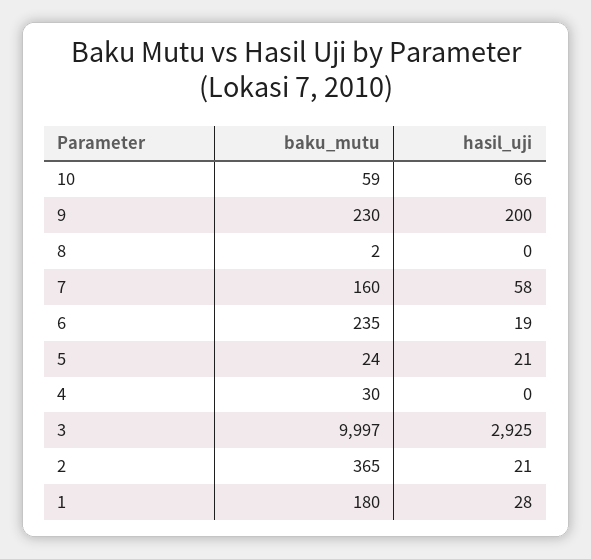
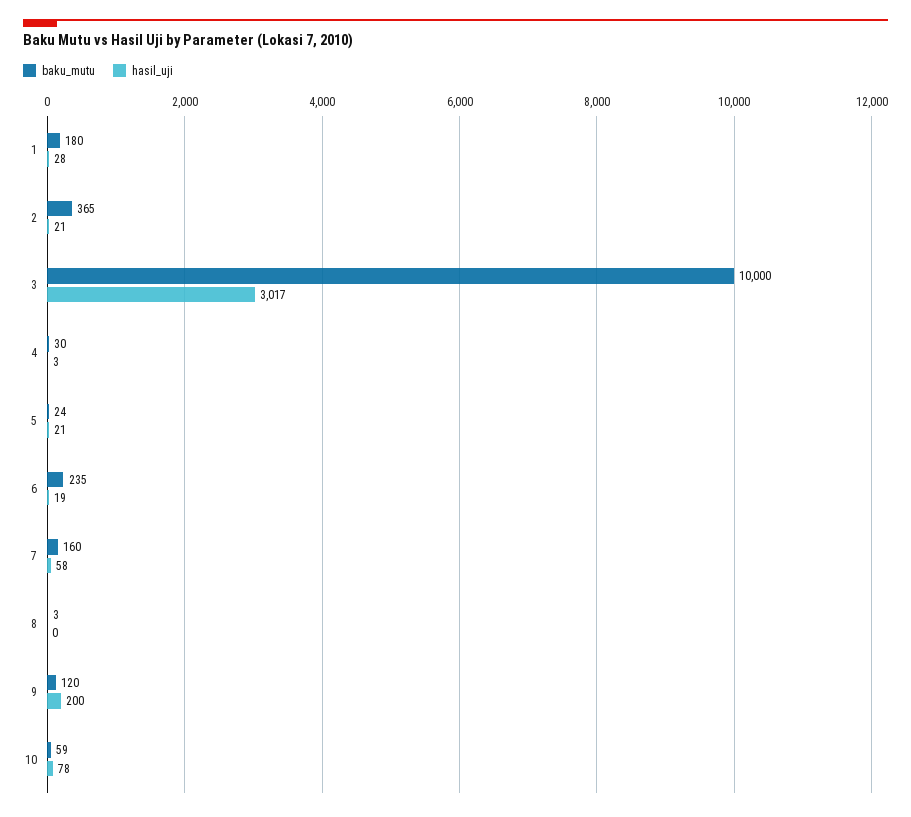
  {
    "baku_mutu": {
      "10": 59,
-     "9": 230,
+     "9": 120,
-     "8": 2,
+     "8": 3,
      "7": 160,
      "6": 235,
      "5": 24,
      "4": 30,
-     "3": 9997,
+     "3": 10000,
      "2": 365,
      "1": 180
    },
    "hasil_uji": {
-     "10": 66,
+     "10": 78,
      "9": 200,
      "8": 0,
      "7": 58,
      "6": 19,
      "5": 21,
-     "4": 0,
+     "4": 3,
-     "3": 2925,
+     "3": 3017,
      "2": 21,
      "1": 28
    }
  }

